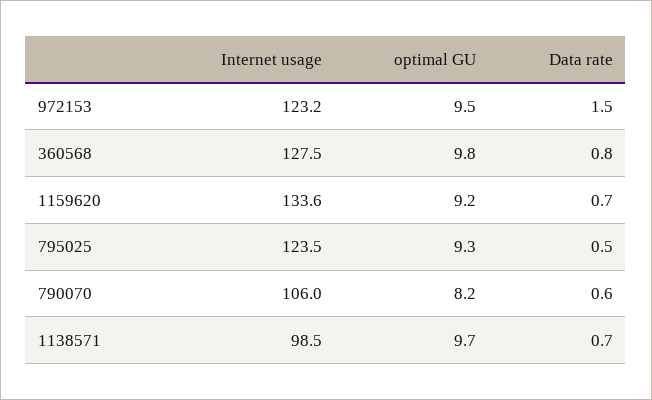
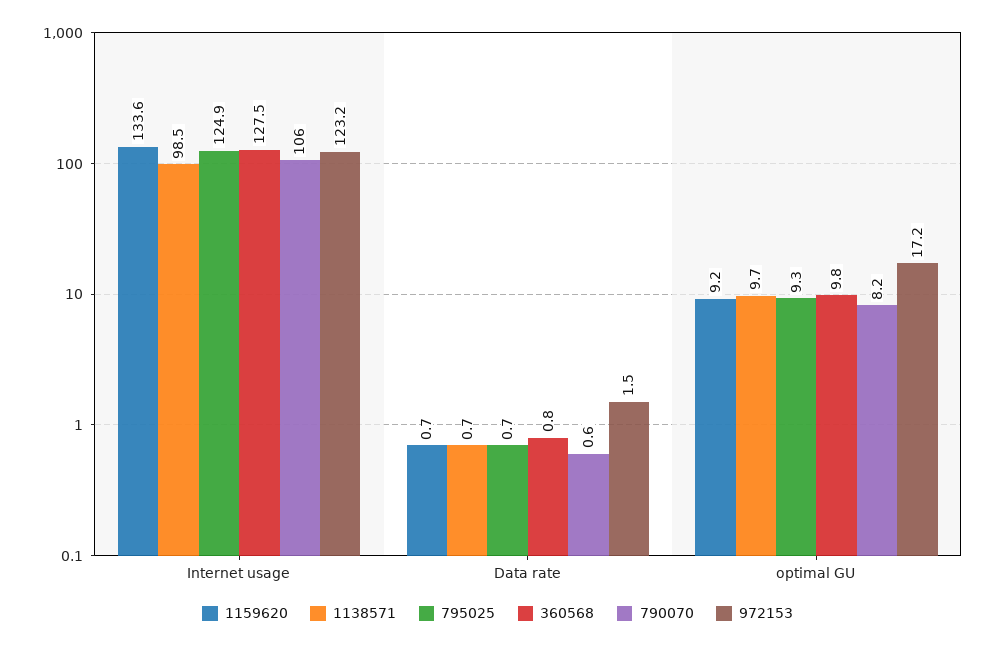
  {
    "972153": {
      "Internet usage": 123.2,
-     "optimal GU": 9.5,
+     "optimal GU": 17.2,
      "Data rate": 1.5
    },
    "360568": {
      "Internet usage": 127.5,
      "optimal GU": 9.8,
      "Data rate": 0.8
    },
    "1159620": {
      "Internet usage": 133.6,
      "optimal GU": 9.2,
      "Data rate": 0.7
    },
    "795025": {
-     "Internet usage": 123.5,
+     "Internet usage": 124.9,
      "optimal GU": 9.3,
-     "Data rate": 0.5
+     "Data rate": 0.7
    },
    "790070": {
      "Internet usage": 106,
      "optimal GU": 8.2,
      "Data rate": 0.6
    },
    "1138571": {
      "Internet usage": 98.5,
      "optimal GU": 9.7,
      "Data rate": 0.7
    }
  }

